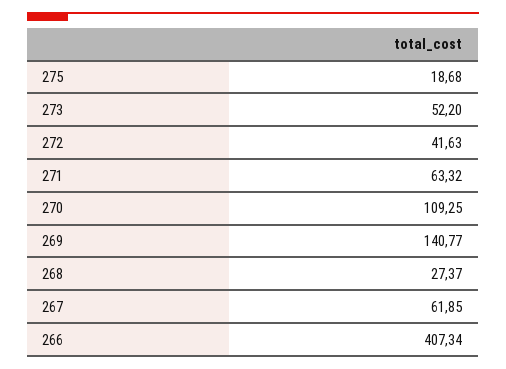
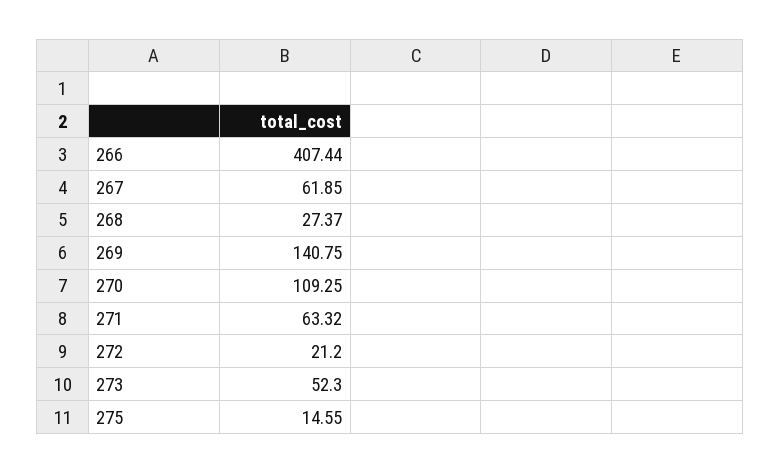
  {
-   "275": 18.68,
+   "275": 14.55,
-   "273": 52.2,
+   "273": 52.3,
-   "272": 41.63,
+   "272": 21.2,
    "271": 63.32,
    "270": 109.25,
-   "269": 140.77,
+   "269": 140.75,
    "268": 27.37,
    "267": 61.85,
-   "266": 407.34
+   "266": 407.44
  }

